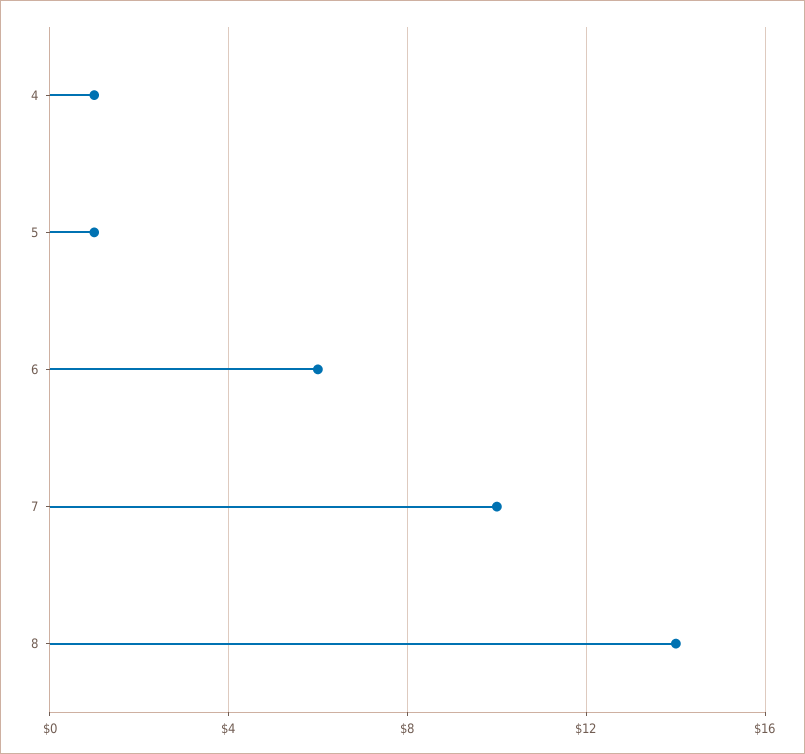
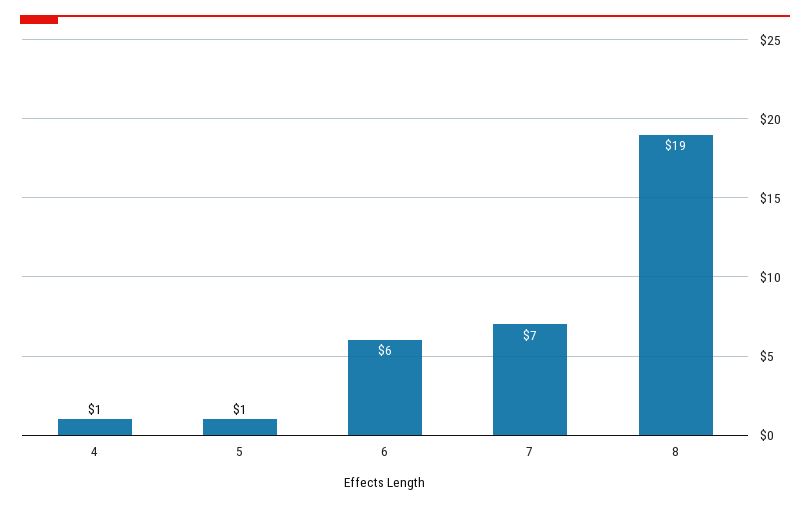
  {
    "4": 1,
    "5": 1,
    "6": 6,
-   "7": 10,
+   "7": 7,
-   "8": 14
+   "8": 19
  }

